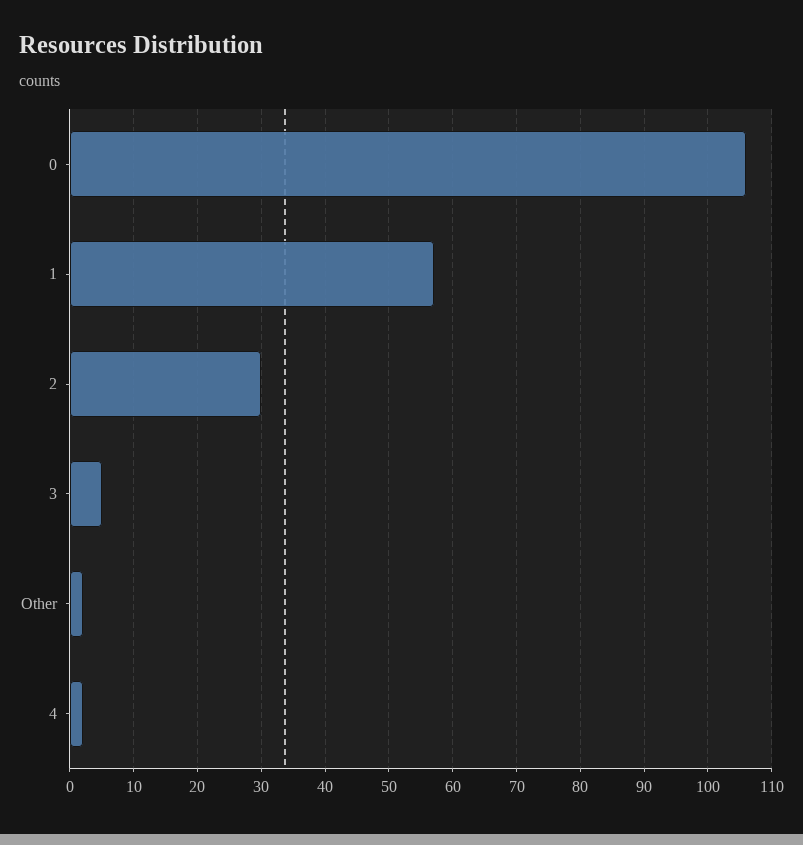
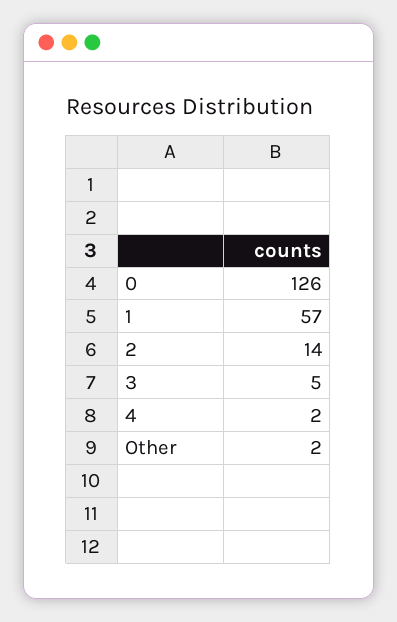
  {
-   "0": 106,
+   "0": 126,
    "1": 57,
-   "2": 30,
+   "2": 14,
    "3": 5,
    "Other": 2,
    "4": 2
  }

